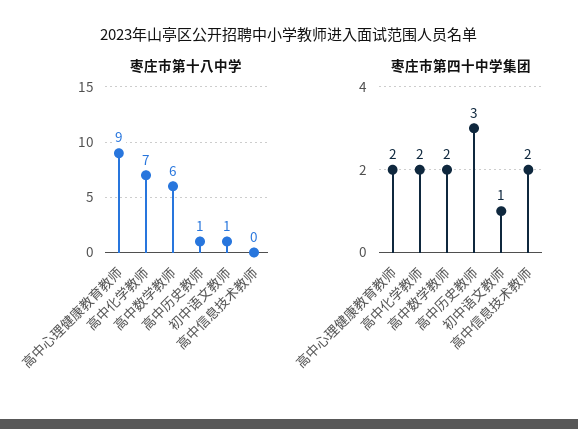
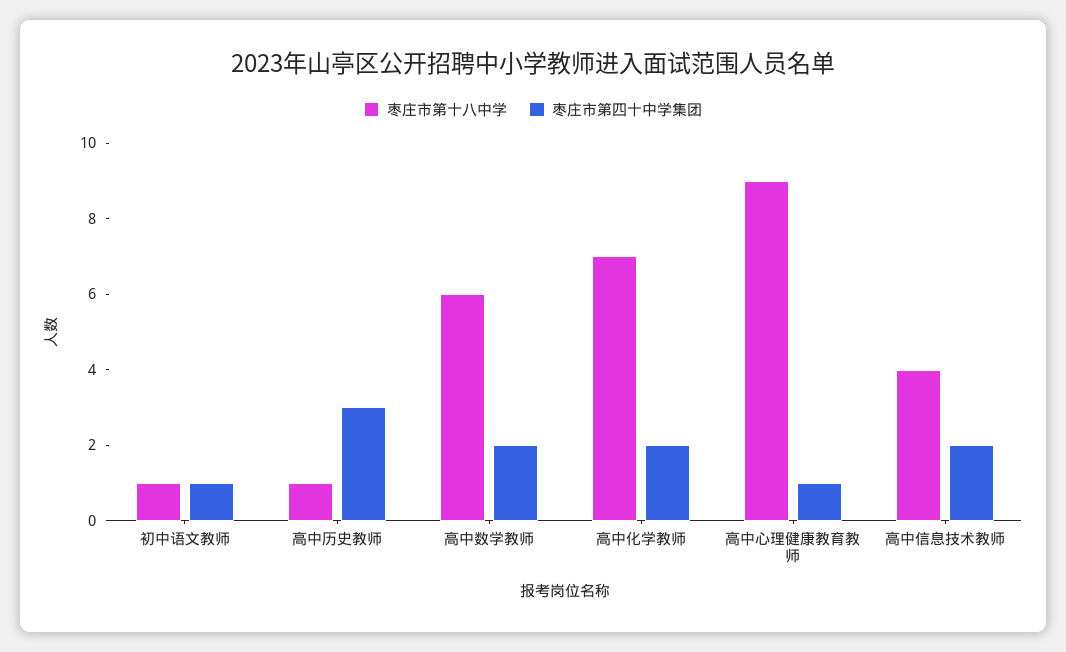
  {
    "枣庄市第十八中学": {
      "高中心理健康教育教师": 9,
      "高中化学教师": 7,
      "高中数学教师": 6,
      "高中历史教师": 1,
      "初中语文教师": 1,
-     "高中信息技术教师": 0
+     "高中信息技术教师": 4
    },
    "枣庄市第四十中学集团": {
-     "高中心理健康教育教师": 2,
+     "高中心理健康教育教师": 1,
      "高中化学教师": 2,
      "高中数学教师": 2,
      "高中历史教师": 3,
      "初中语文教师": 1,
      "高中信息技术教师": 2
    }
  }

